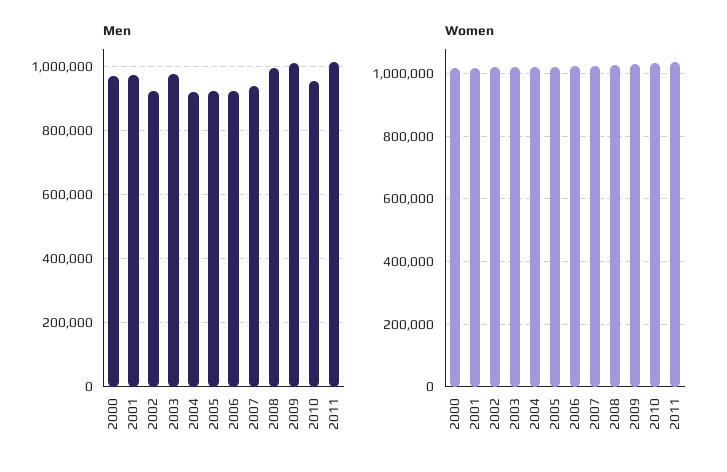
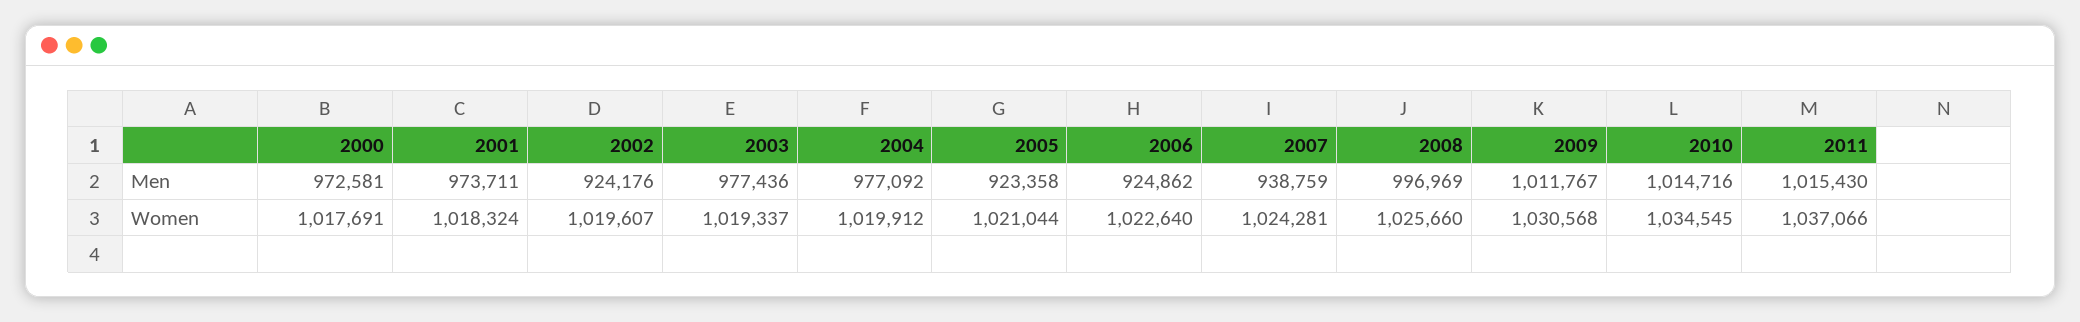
  {
    "Men": {
      "2000": 972581,
      "2001": 973711,
      "2002": 924176,
      "2003": 977436,
-     "2004": 920000,
+     "2004": 977092,
      "2005": 923358,
      "2006": 924862,
      "2007": 938759,
      "2008": 996969,
      "2009": 1011767,
-     "2010": 960000,
+     "2010": 1014716,
      "2011": 1015430
    },
    "Women": {
      "2000": 1017691,
      "2001": 1018324,
      "2002": 1019607,
      "2003": 1019337,
      "2004": 1019912,
      "2005": 1021044,
      "2006": 1022640,
      "2007": 1024281,
      "2008": 1025660,
      "2009": 1030568,
      "2010": 1034545,
      "2011": 1037066
    }
  }

